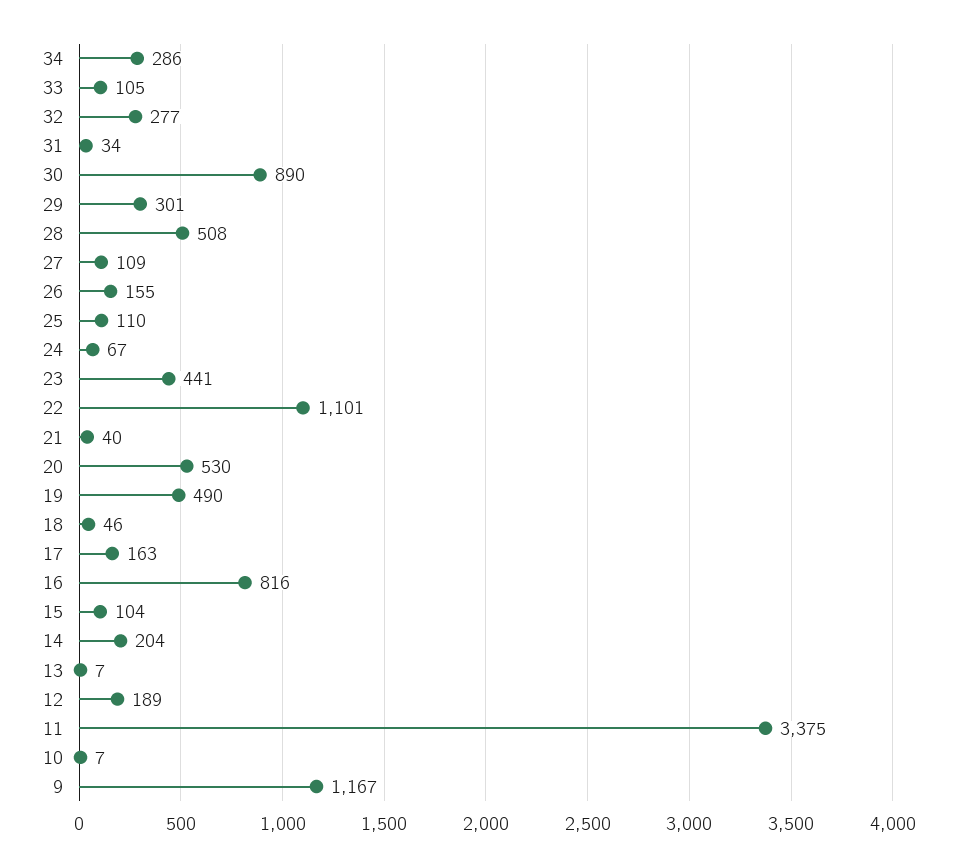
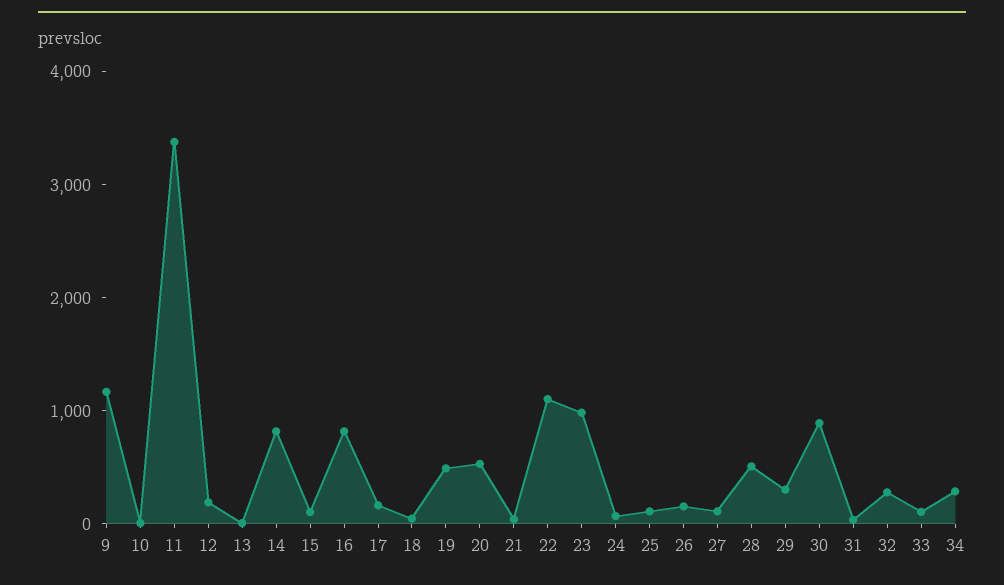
  {
    "34": 286,
    "33": 105,
    "32": 277,
    "31": 34,
    "30": 890,
    "29": 301,
    "28": 508,
    "27": 109,
    "26": 155,
    "25": 110,
    "24": 67,
-   "23": 441,
+   "23": 1000,
    "22": 1101,
    "21": 40,
    "20": 530,
    "19": 490,
    "18": 46,
    "17": 163,
    "16": 816,
    "15": 104,
-   "14": 204,
+   "14": 800,
    "13": 7,
    "12": 189,
    "11": 3375,
    "10": 7,
    "9": 1167
  }

